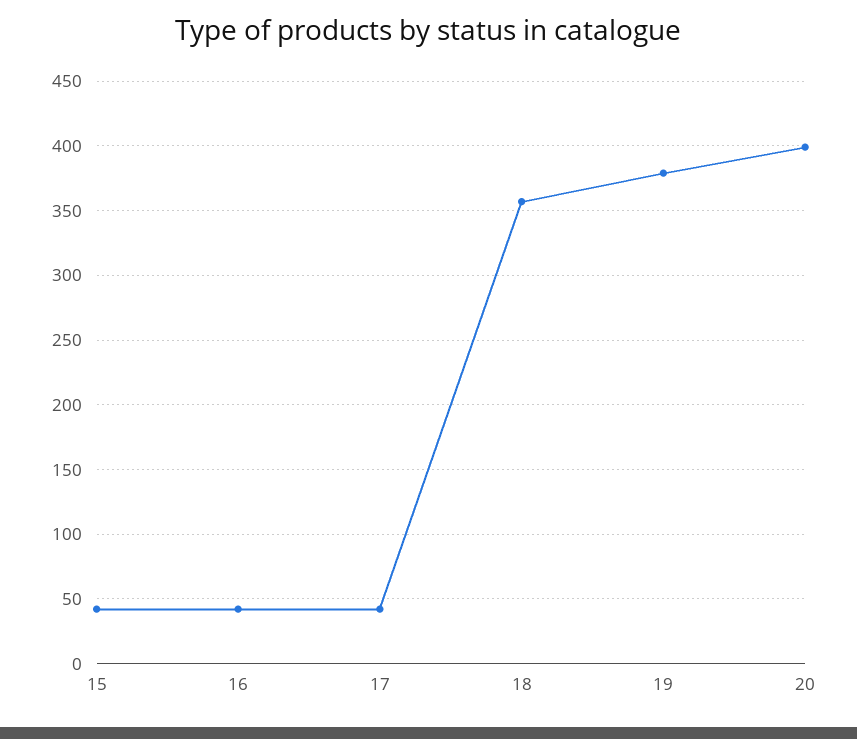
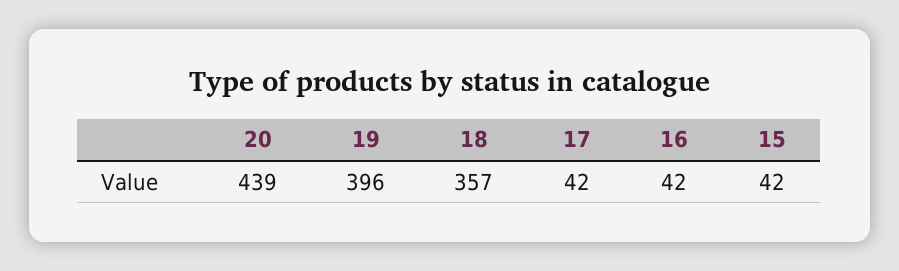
  {
    "15": 42,
    "16": 42,
    "17": 42,
    "18": 357,
-   "19": 380,
+   "19": 396,
-   "20": 400
+   "20": 439
  }

